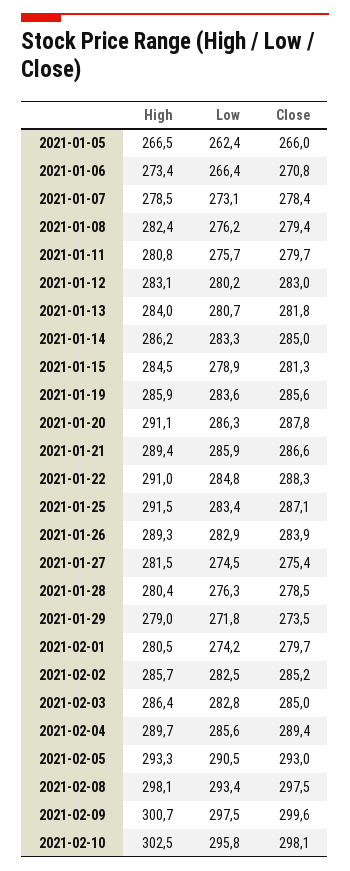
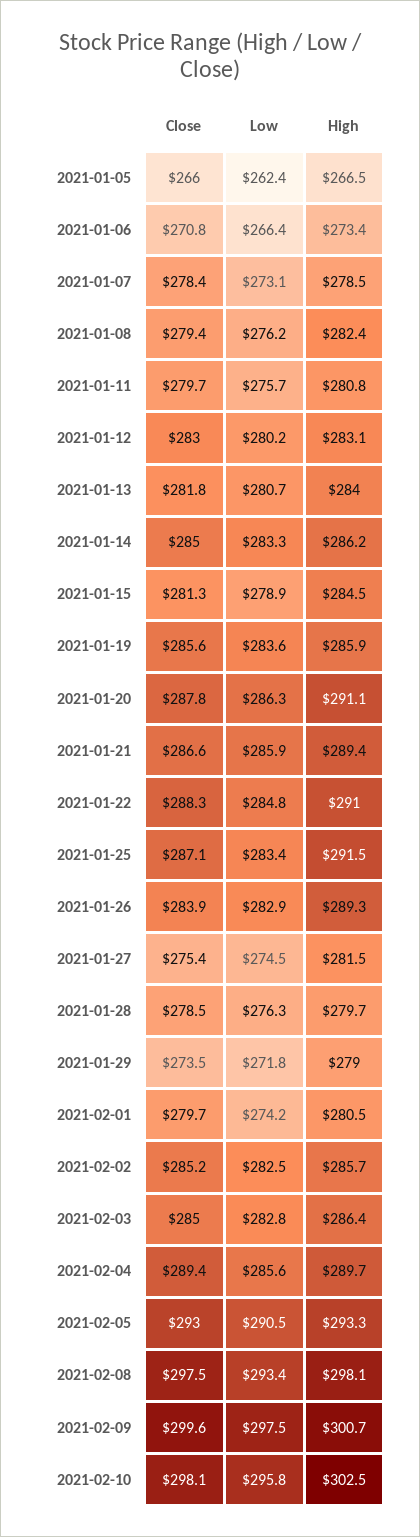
  {
    "High": {
      "2021-01-05": 266.5,
      "2021-01-06": 273.4,
      "2021-01-07": 278.5,
      "2021-01-08": 282.4,
      "2021-01-11": 280.8,
      "2021-01-12": 283.1,
      "2021-01-13": 284,
      "2021-01-14": 286.2,
      "2021-01-15": 284.5,
      "2021-01-19": 285.9,
      "2021-01-20": 291.1,
      "2021-01-21": 289.4,
      "2021-01-22": 291,
      "2021-01-25": 291.5,
      "2021-01-26": 289.3,
      "2021-01-27": 281.5,
-     "2021-01-28": 280.4,
+     "2021-01-28": 279.7,
      "2021-01-29": 279,
      "2021-02-01": 280.5,
      "2021-02-02": 285.7,
      "2021-02-03": 286.4,
      "2021-02-04": 289.7,
      "2021-02-05": 293.3,
      "2021-02-08": 298.1,
      "2021-02-09": 300.7,
      "2021-02-10": 302.5
    },
    "Low": {
      "2021-01-05": 262.4,
      "2021-01-06": 266.4,
      "2021-01-07": 273.1,
      "2021-01-08": 276.2,
      "2021-01-11": 275.7,
      "2021-01-12": 280.2,
      "2021-01-13": 280.7,
      "2021-01-14": 283.3,
      "2021-01-15": 278.9,
      "2021-01-19": 283.6,
      "2021-01-20": 286.3,
      "2021-01-21": 285.9,
      "2021-01-22": 284.8,
      "2021-01-25": 283.4,
      "2021-01-26": 282.9,
      "2021-01-27": 274.5,
      "2021-01-28": 276.3,
      "2021-01-29": 271.8,
      "2021-02-01": 274.2,
      "2021-02-02": 282.5,
      "2021-02-03": 282.8,
      "2021-02-04": 285.6,
      "2021-02-05": 290.5,
      "2021-02-08": 293.4,
      "2021-02-09": 297.5,
      "2021-02-10": 295.8
    },
    "Close": {
      "2021-01-05": 266,
      "2021-01-06": 270.8,
      "2021-01-07": 278.4,
      "2021-01-08": 279.4,
      "2021-01-11": 279.7,
      "2021-01-12": 283,
      "2021-01-13": 281.8,
      "2021-01-14": 285,
      "2021-01-15": 281.3,
      "2021-01-19": 285.6,
      "2021-01-20": 287.8,
      "2021-01-21": 286.6,
      "2021-01-22": 288.3,
      "2021-01-25": 287.1,
      "2021-01-26": 283.9,
      "2021-01-27": 275.4,
      "2021-01-28": 278.5,
      "2021-01-29": 273.5,
      "2021-02-01": 279.7,
      "2021-02-02": 285.2,
      "2021-02-03": 285,
      "2021-02-04": 289.4,
      "2021-02-05": 293,
      "2021-02-08": 297.5,
      "2021-02-09": 299.6,
      "2021-02-10": 298.1
    }
  }

